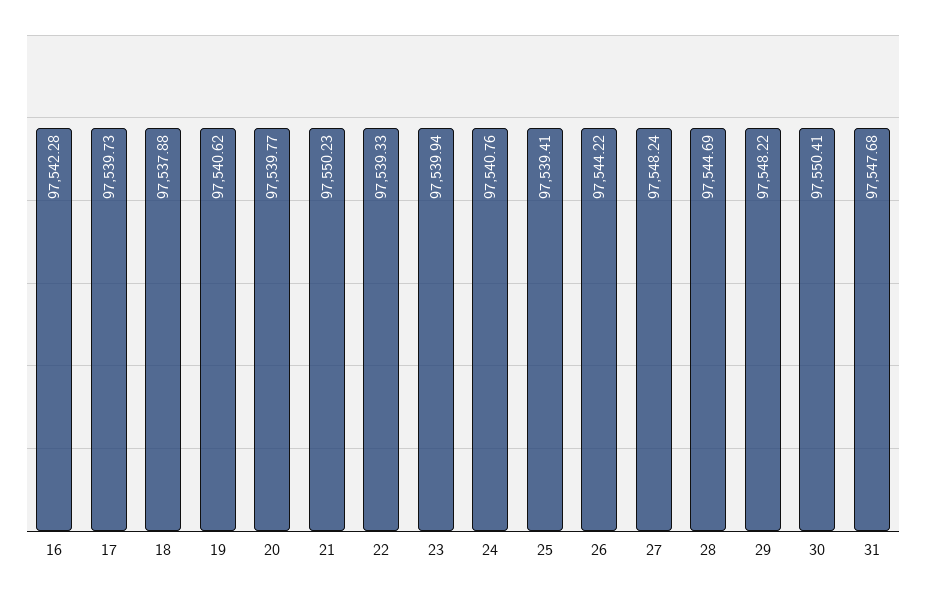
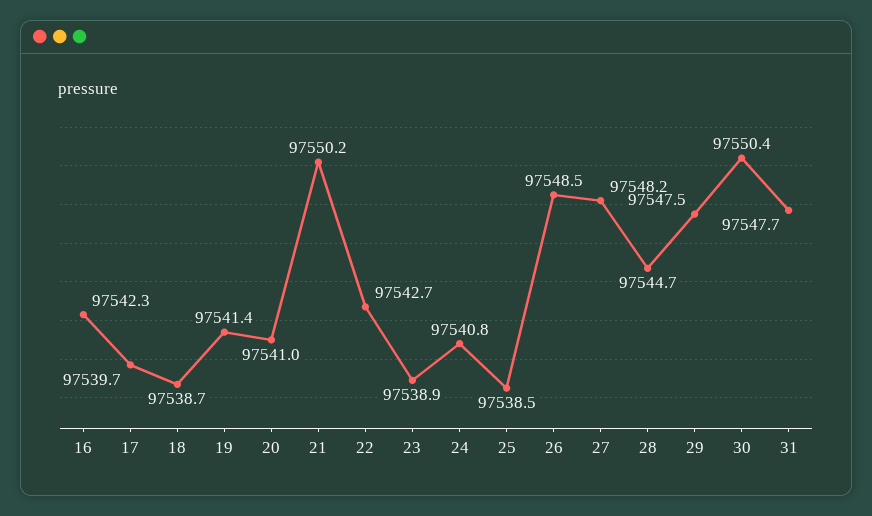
  {
    "16": 97542.28,
    "17": 97539.73,
-   "18": 97537.88,
+   "18": 97538.7,
-   "19": 97540.62,
+   "19": 97541.4,
-   "20": 97539.77,
+   "20": 97541,
    "21": 97550.23,
-   "22": 97539.33,
+   "22": 97542.7,
-   "23": 97539.94,
+   "23": 97538.9,
    "24": 97540.76,
-   "25": 97539.41,
+   "25": 97538.5,
-   "26": 97544.22,
+   "26": 97548.5,
    "27": 97548.24,
    "28": 97544.69,
-   "29": 97548.22,
+   "29": 97547.5,
    "30": 97550.41,
    "31": 97547.68
  }

